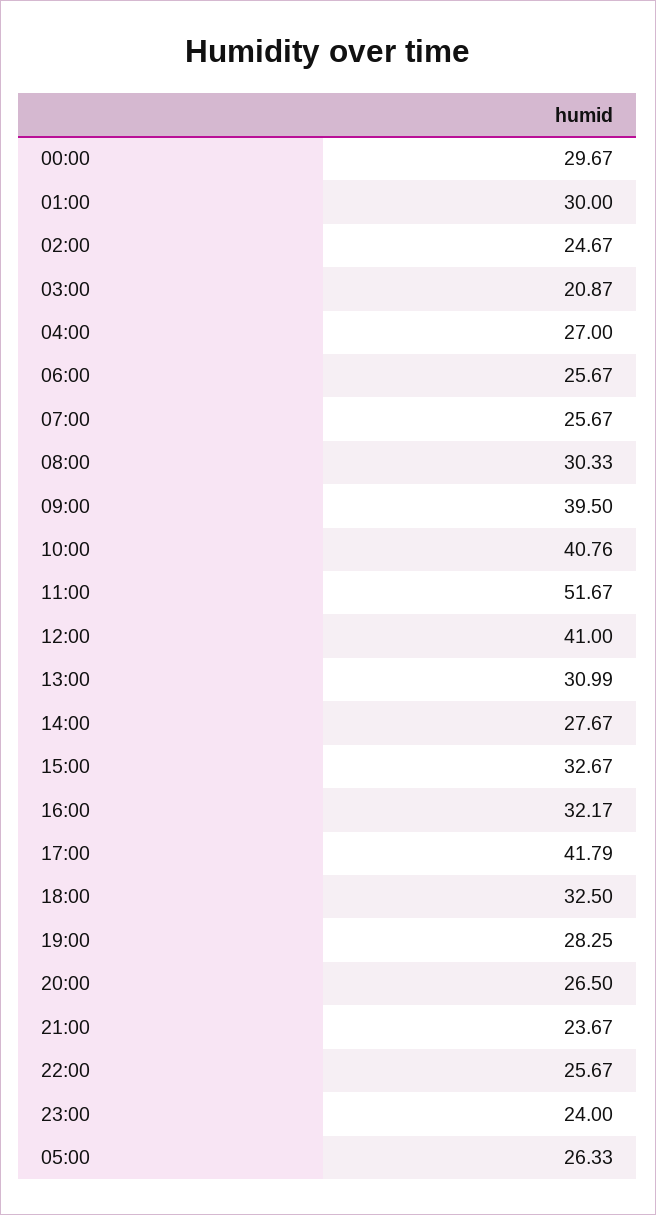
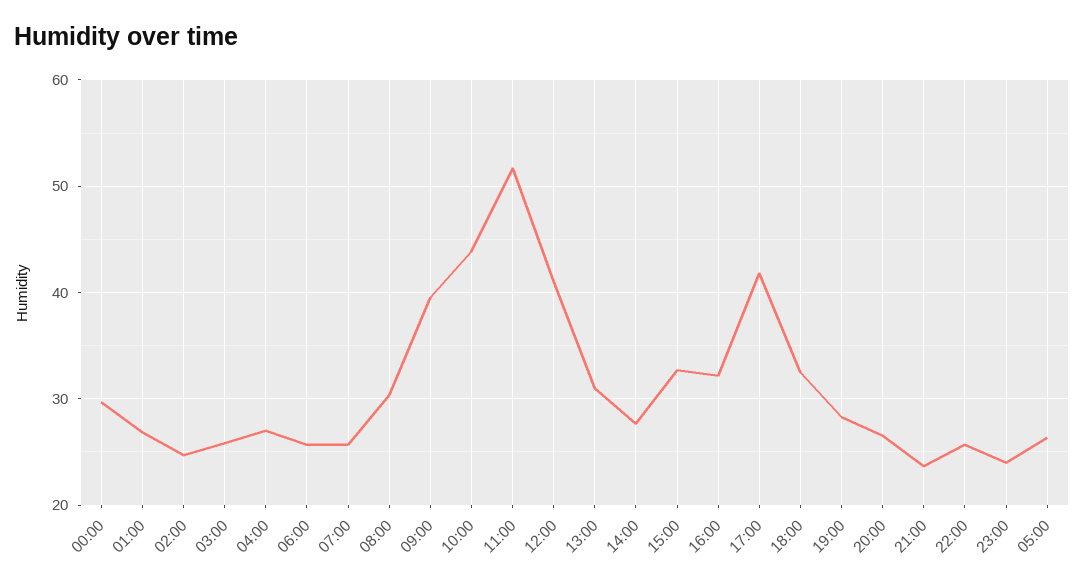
  {
    "00:00": 29.67,
-   "01:00": 30,
+   "01:00": 27,
    "02:00": 24.67,
-   "03:00": 20.87,
+   "03:00": 26,
    "04:00": 27,
    "06:00": 25.67,
    "07:00": 25.67,
    "08:00": 30.33,
    "09:00": 39.5,
-   "10:00": 40.76,
+   "10:00": 44,
    "11:00": 51.67,
    "12:00": 41,
    "13:00": 30.99,
    "14:00": 27.67,
    "15:00": 32.67,
    "16:00": 32.17,
    "17:00": 41.79,
    "18:00": 32.5,
    "19:00": 28.25,
    "20:00": 26.5,
    "21:00": 23.67,
    "22:00": 25.67,
    "23:00": 24,
    "05:00": 26.33
  }

